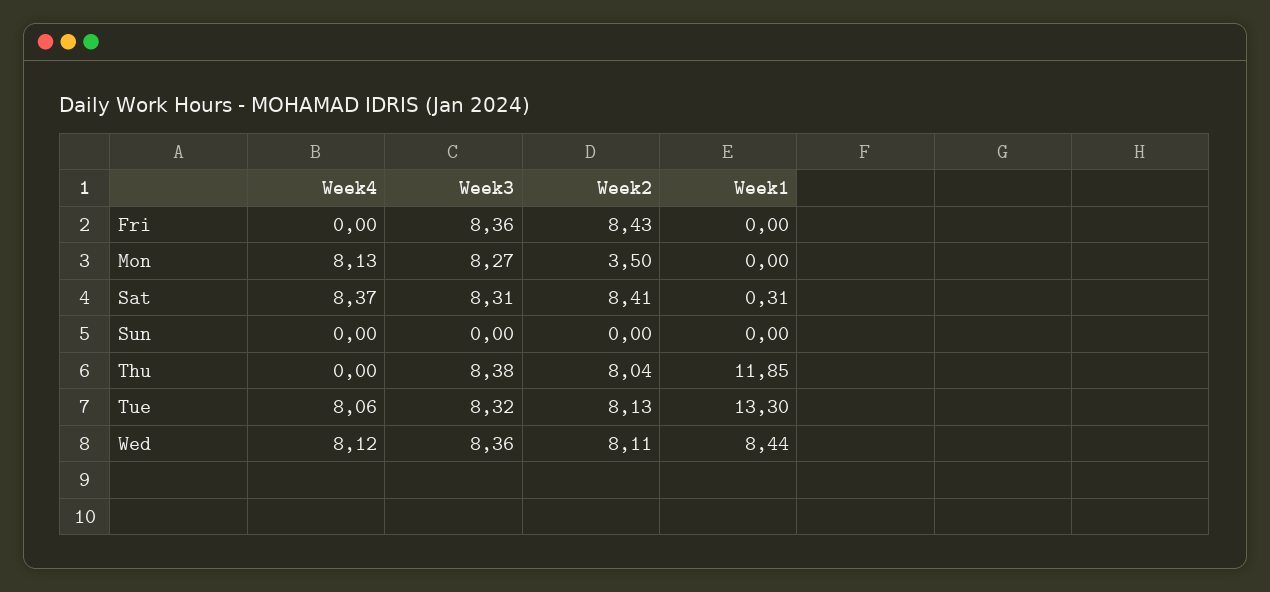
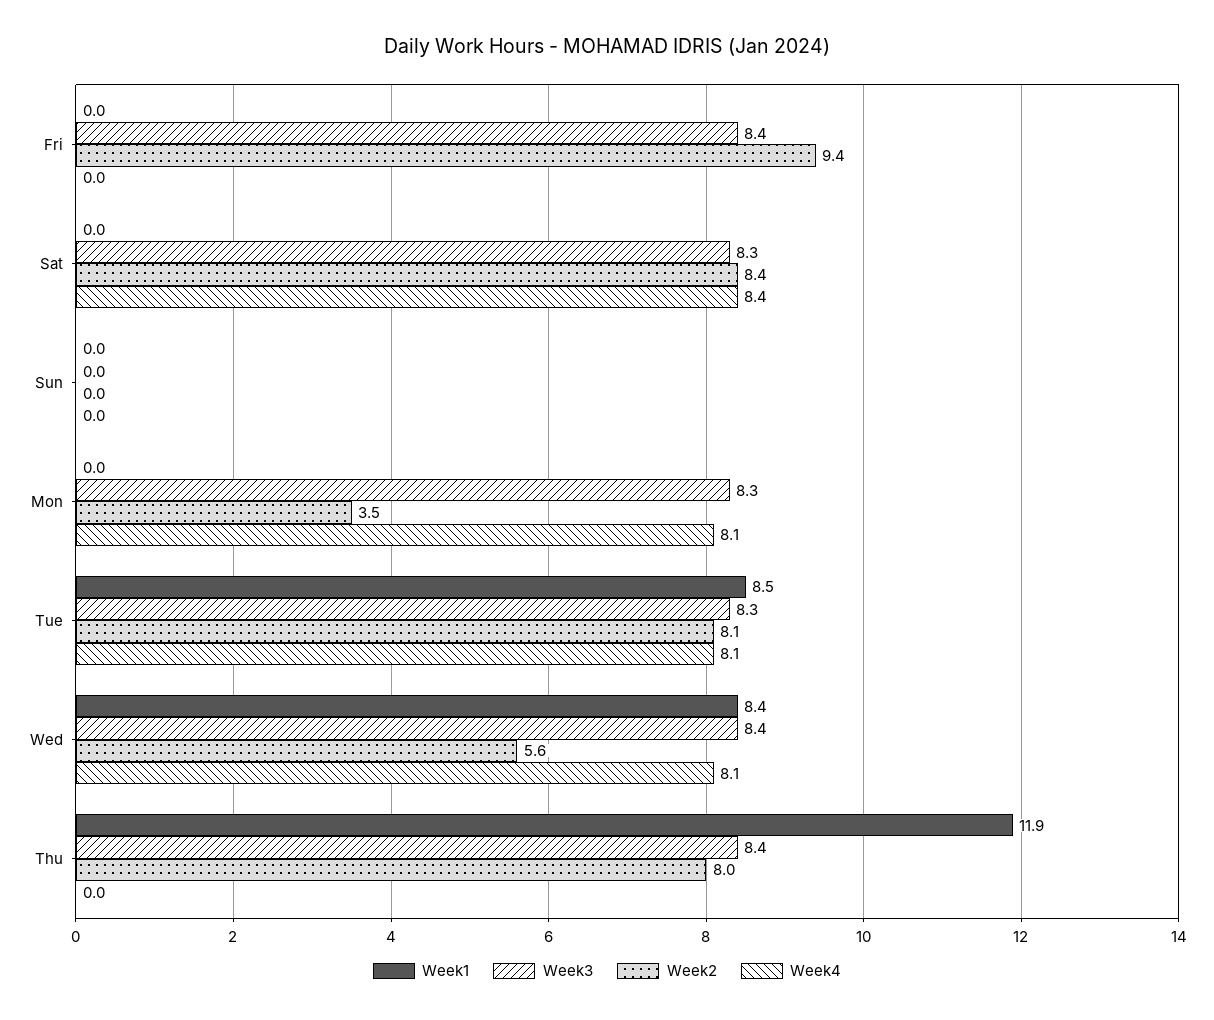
  {
    "Week4": {
      "Fri": 0,
      "Mon": 8.13,
      "Sat": 8.37,
      "Sun": 0,
      "Thu": 0,
      "Tue": 8.06,
      "Wed": 8.12
    },
    "Week3": {
      "Fri": 8.36,
      "Mon": 8.27,
      "Sat": 8.31,
      "Sun": 0,
      "Thu": 8.38,
      "Tue": 8.32,
      "Wed": 8.36
    },
    "Week2": {
-     "Fri": 8.43,
+     "Fri": 9.4,
      "Mon": 3.5,
      "Sat": 8.41,
      "Sun": 0,
      "Thu": 8.04,
      "Tue": 8.13,
-     "Wed": 8.11
+     "Wed": 5.6
    },
    "Week1": {
      "Fri": 0,
      "Mon": 0,
-     "Sat": 0.31,
+     "Sat": 0,
      "Sun": 0,
      "Thu": 11.85,
-     "Tue": 13.3,
+     "Tue": 8.5,
      "Wed": 8.44
    }
  }

